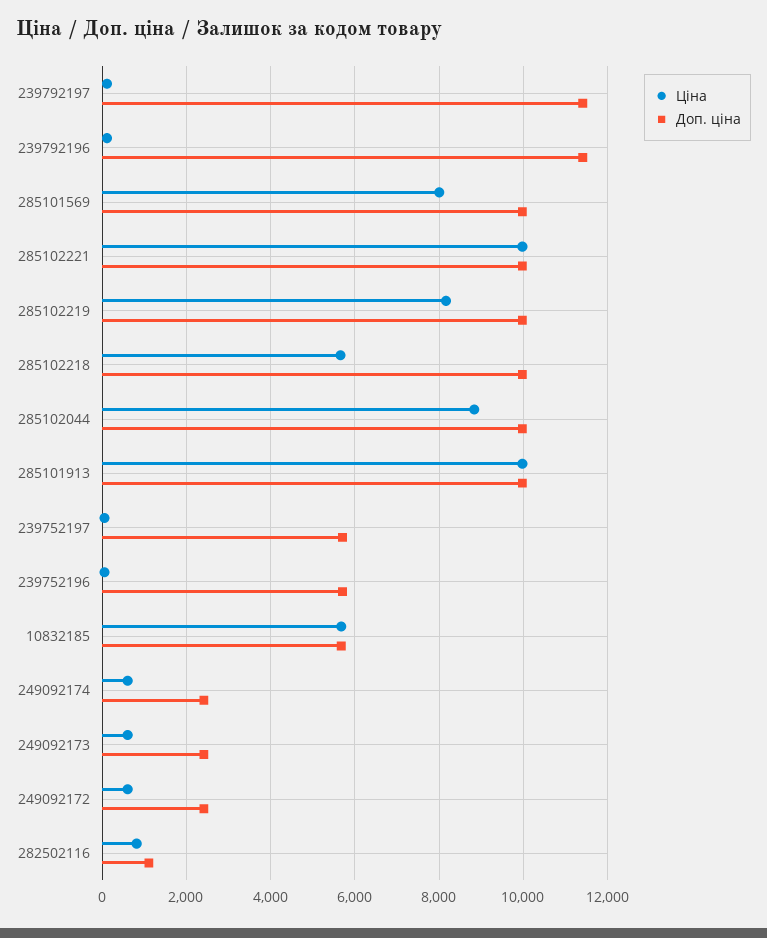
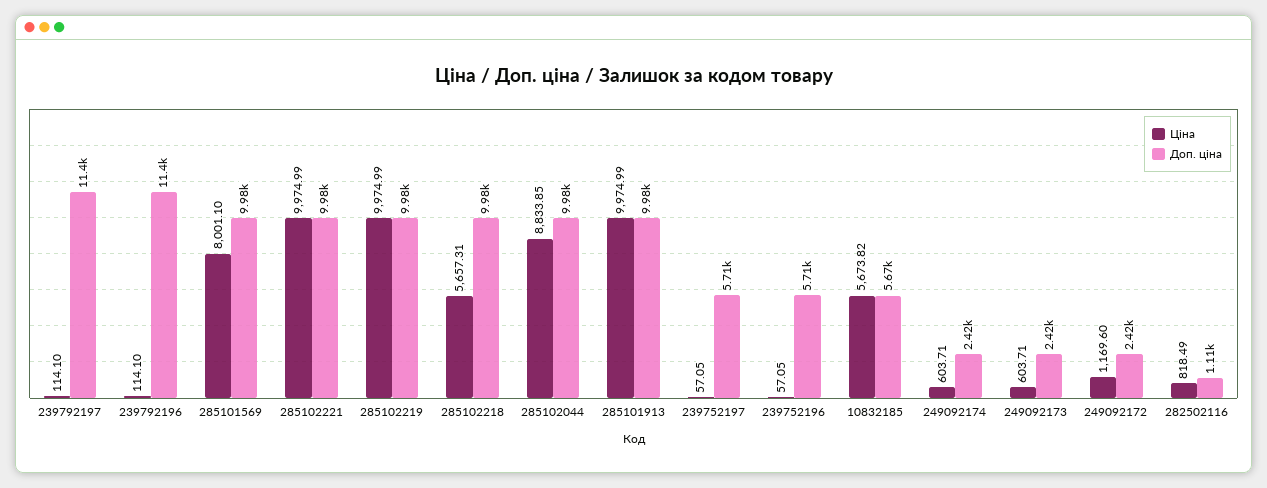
  {
    "Ціна": {
      "239792197": 114.1,
      "239792196": 114.1,
      "285101569": 8001.1,
      "285102221": 9974.99,
-     "285102219": 8200,
+     "285102219": 9974.99,
      "285102218": 5657.31,
      "285102044": 8833.85,
      "285101913": 9974.99,
      "239752197": 57.05,
      "239752196": 57.05,
      "10832185": 5673.82,
      "249092174": 603.71,
      "249092173": 603.71,
-     "249092172": 600,
+     "249092172": 1169.6,
      "282502116": 818.49
    },
    "Доп. ціна": {
      "239792197": 11400,
      "239792196": 11400,
      "285101569": 9980,
      "285102221": 9980,
      "285102219": 9980,
      "285102218": 9980,
      "285102044": 9980,
      "285101913": 9980,
      "239752197": 5710,
      "239752196": 5710,
      "10832185": 5670,
      "249092174": 2420,
      "249092173": 2420,
      "249092172": 2420,
      "282502116": 1110
    }
  }

